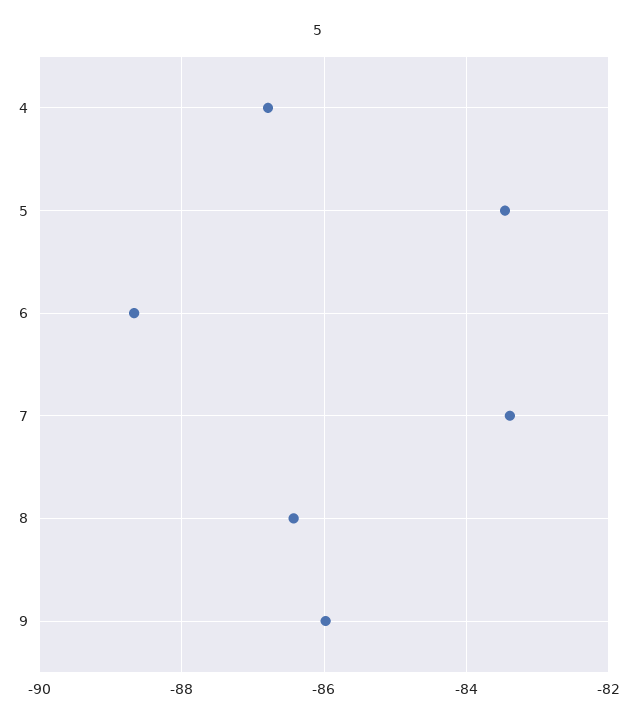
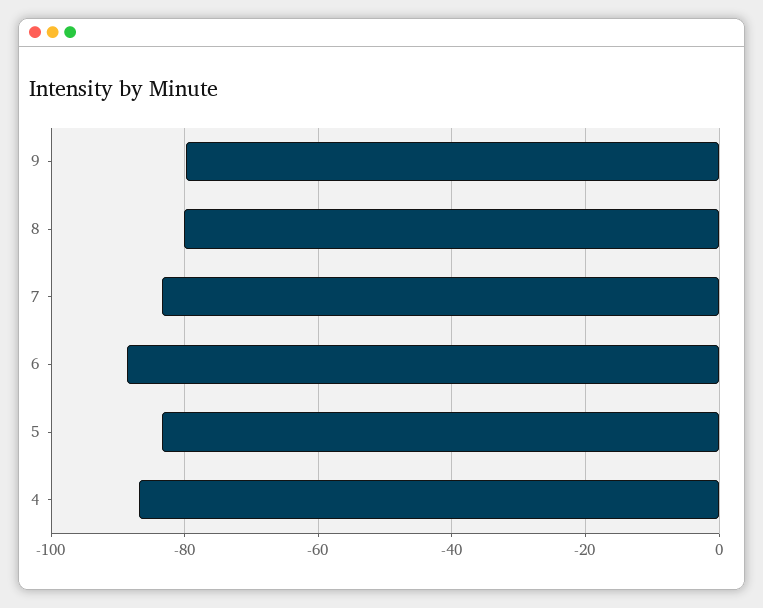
  {
    "4": -86.8,
    "5": -83.4,
    "6": -88.6,
    "7": -83.4,
-   "8": -86.4,
+   "8": -80,
-   "9": -86
+   "9": -80
  }

